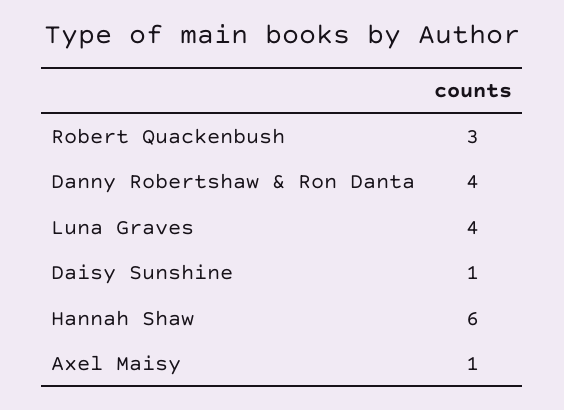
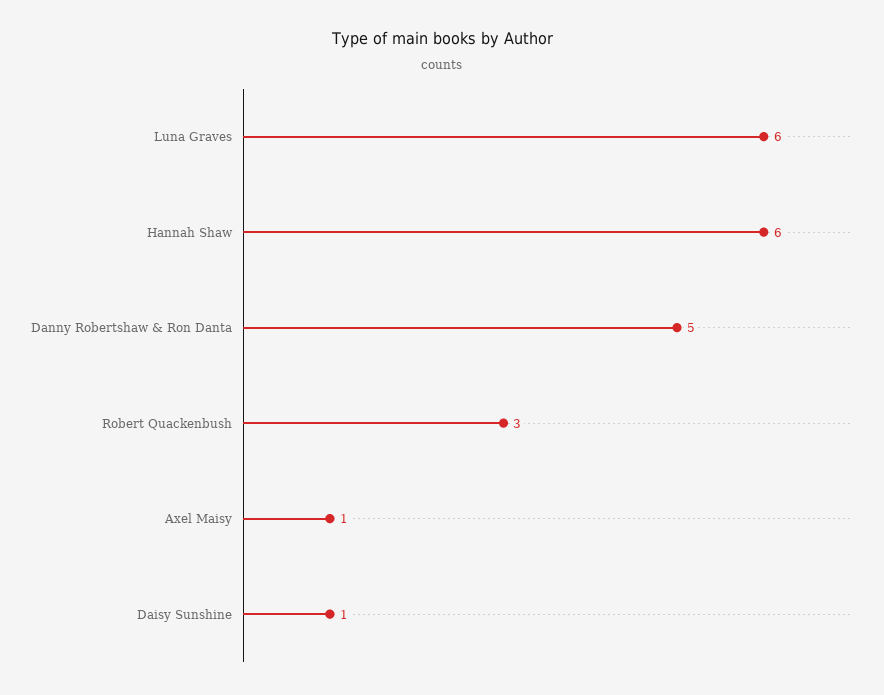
  {
    "Robert Quackenbush": 3,
-   "Danny Robertshaw & Ron Danta": 4,
+   "Danny Robertshaw & Ron Danta": 5,
-   "Luna Graves": 4,
+   "Luna Graves": 6,
    "Daisy Sunshine": 1,
    "Hannah Shaw": 6,
    "Axel Maisy": 1
  }

